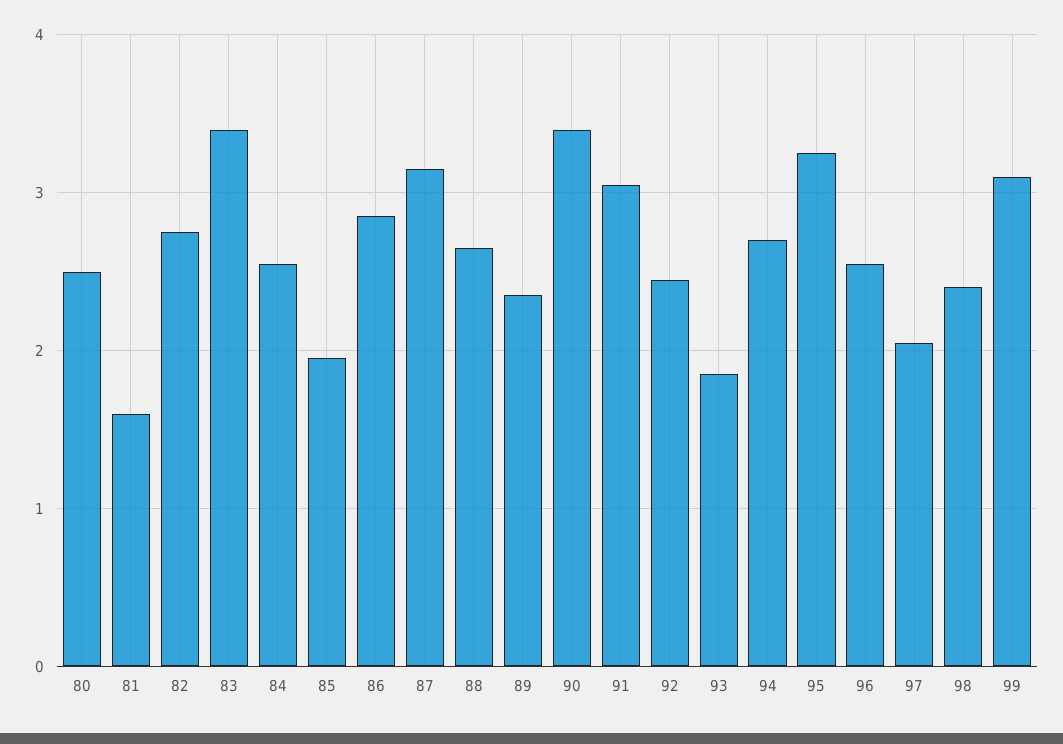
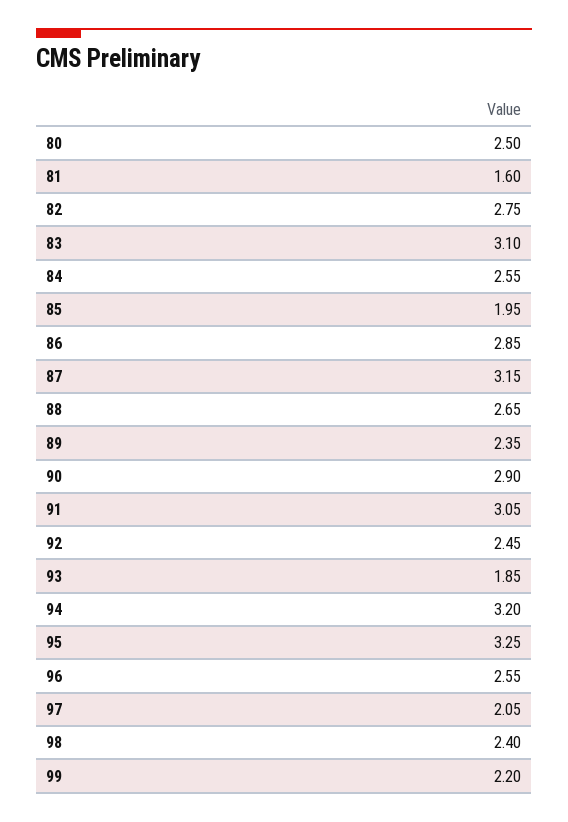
  {
    "80": 2.5,
    "81": 1.6,
    "82": 2.75,
-   "83": 3.4,
+   "83": 3.1,
    "84": 2.55,
    "85": 1.95,
    "86": 2.85,
    "87": 3.15,
    "88": 2.65,
    "89": 2.35,
-   "90": 3.4,
+   "90": 2.9,
    "91": 3.05,
    "92": 2.45,
    "93": 1.85,
-   "94": 2.7,
+   "94": 3.2,
    "95": 3.25,
    "96": 2.55,
    "97": 2.05,
    "98": 2.4,
-   "99": 3.1
+   "99": 2.2
  }

